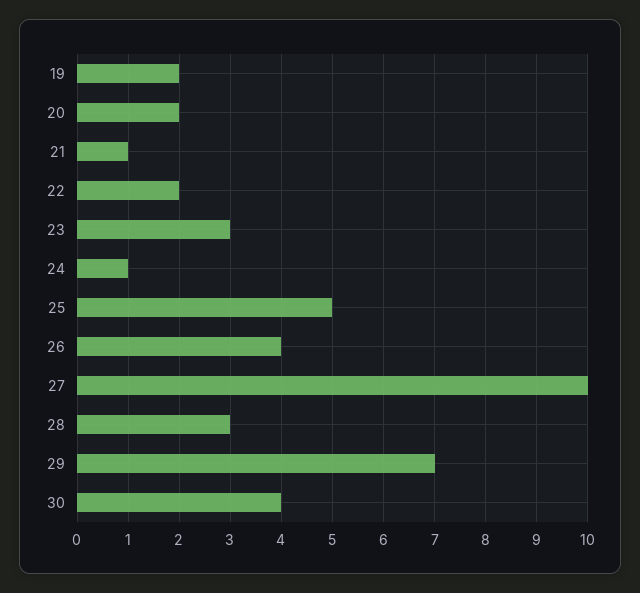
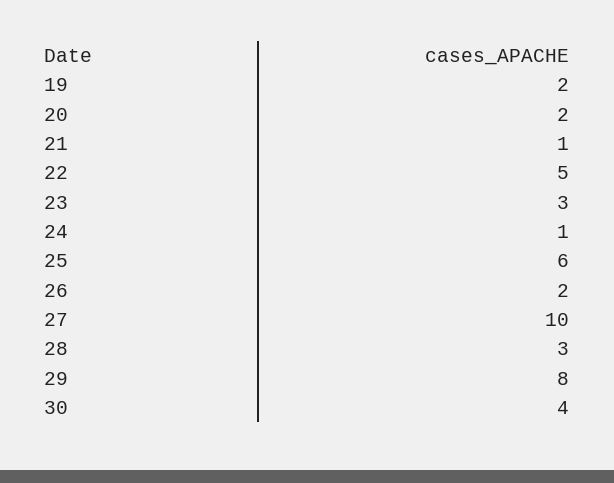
  {
    "19": 2,
    "20": 2,
    "21": 1,
-   "22": 2,
+   "22": 5,
    "23": 3,
    "24": 1,
-   "25": 5,
+   "25": 6,
-   "26": 4,
+   "26": 2,
    "27": 10,
    "28": 3,
-   "29": 7,
+   "29": 8,
    "30": 4
  }

